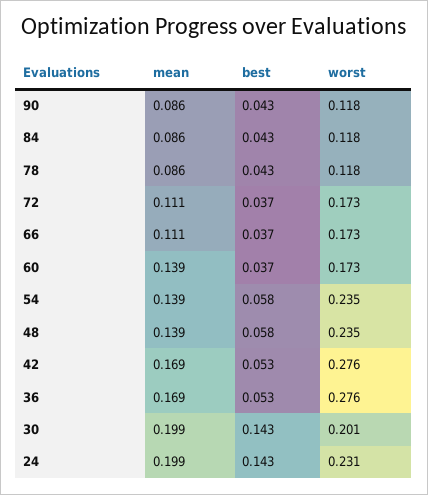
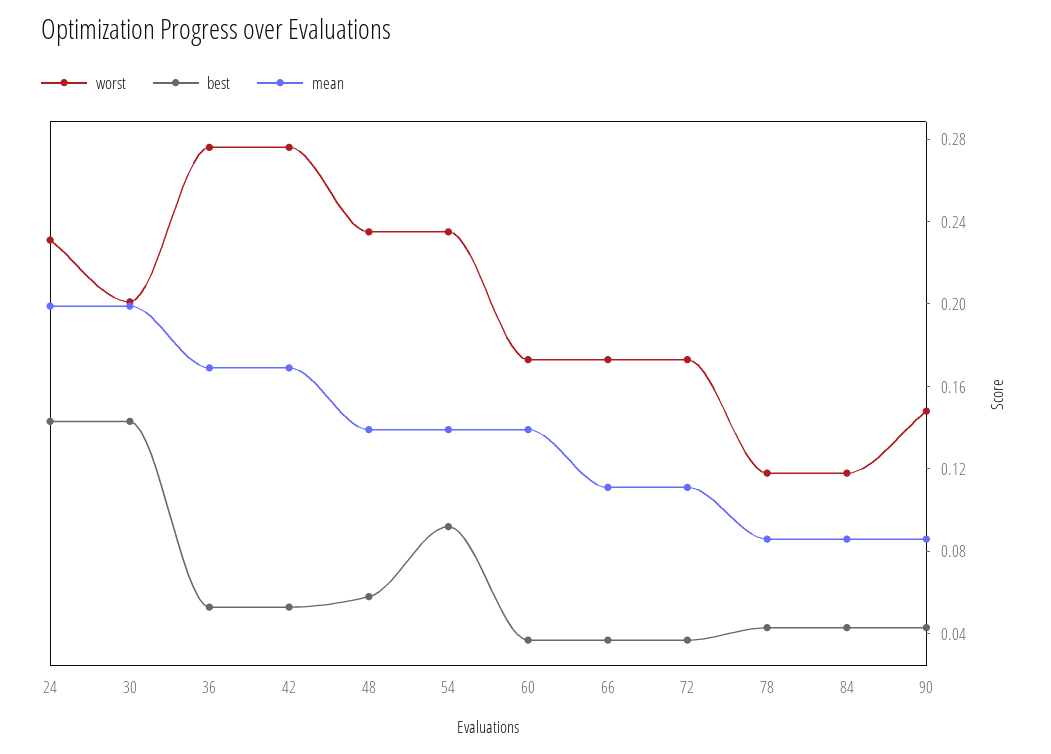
  {
    "mean": {
      "90": 0.086,
      "84": 0.086,
      "78": 0.086,
      "72": 0.111,
      "66": 0.111,
      "60": 0.139,
      "54": 0.139,
      "48": 0.139,
      "42": 0.169,
      "36": 0.169,
      "30": 0.199,
      "24": 0.199
    },
    "best": {
      "90": 0.043,
      "84": 0.043,
      "78": 0.043,
      "72": 0.037,
      "66": 0.037,
      "60": 0.037,
-     "54": 0.058,
+     "54": 0.09,
      "48": 0.058,
      "42": 0.053,
      "36": 0.053,
      "30": 0.143,
      "24": 0.143
    },
    "worst": {
-     "90": 0.118,
+     "90": 0.15,
      "84": 0.118,
      "78": 0.118,
      "72": 0.173,
      "66": 0.173,
      "60": 0.173,
      "54": 0.235,
      "48": 0.235,
      "42": 0.276,
      "36": 0.276,
      "30": 0.201,
      "24": 0.231
    }
  }

